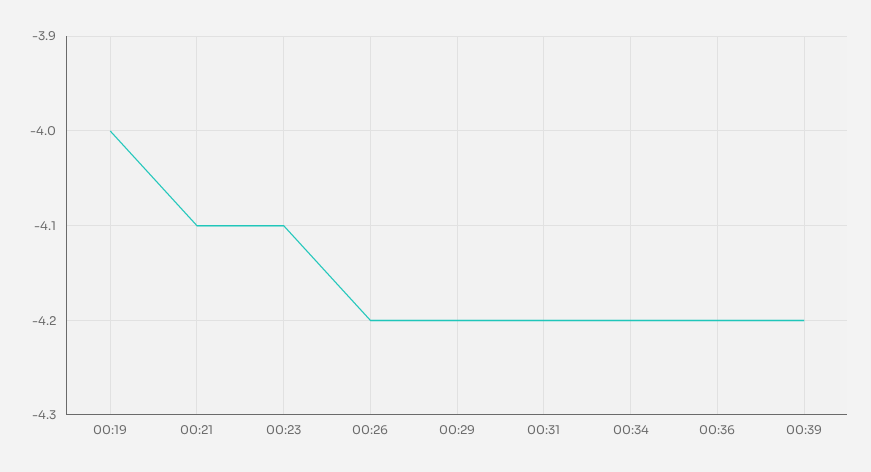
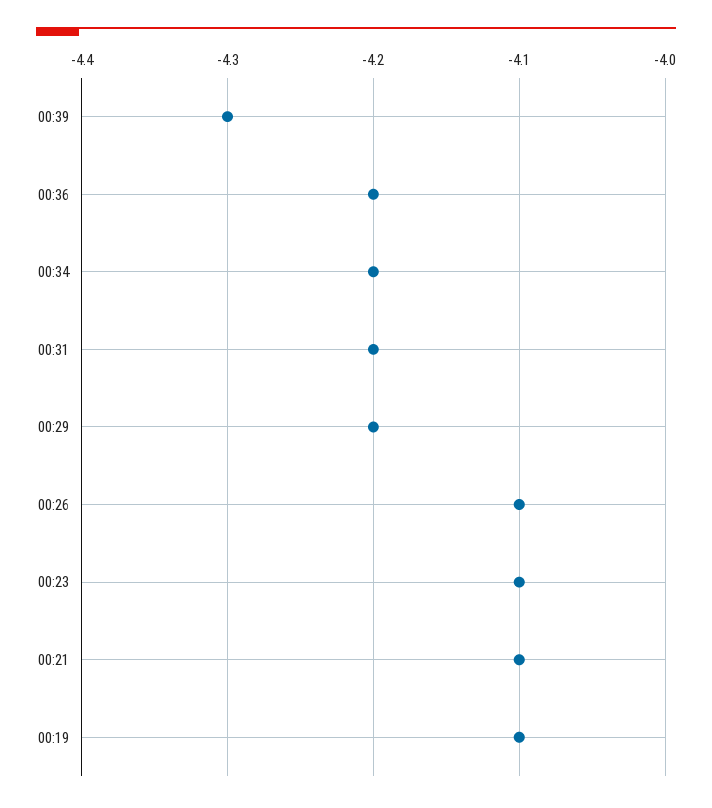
  {
-   "00:19": -4,
+   "00:19": -4.1,
    "00:21": -4.1,
    "00:23": -4.1,
-   "00:26": -4.2,
+   "00:26": -4.1,
    "00:29": -4.2,
    "00:31": -4.2,
    "00:34": -4.2,
    "00:36": -4.2,
-   "00:39": -4.2
+   "00:39": -4.3
  }

